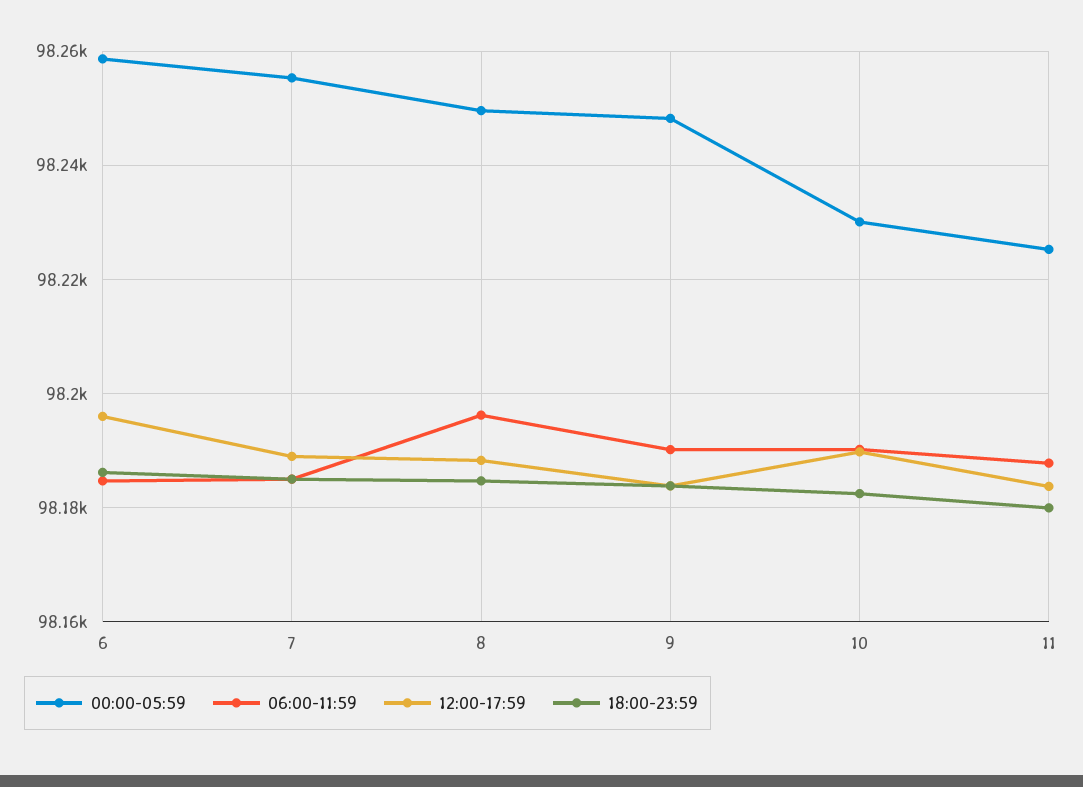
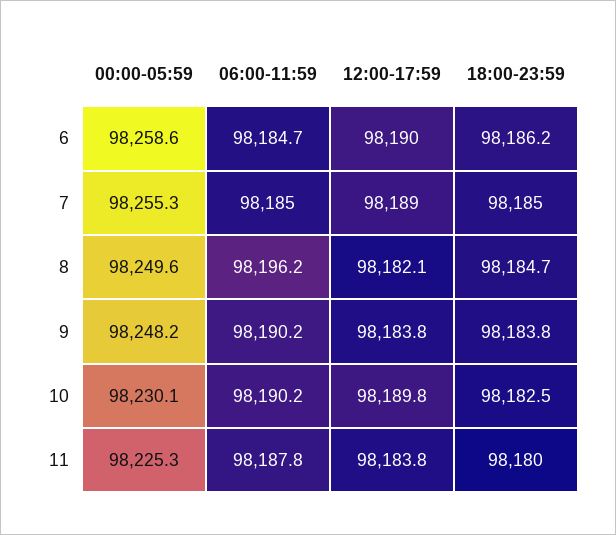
  {
    "00:00-05:59": {
      "6": 98258.6,
      "7": 98255.3,
      "8": 98249.6,
      "9": 98248.2,
      "10": 98230.1,
      "11": 98225.3
    },
    "06:00-11:59": {
      "6": 98184.7,
      "7": 98185,
      "8": 98196.2,
      "9": 98190.2,
      "10": 98190.2,
      "11": 98187.8
    },
    "12:00-17:59": {
-     "6": 98196,
+     "6": 98190,
      "7": 98189,
-     "8": 98188,
+     "8": 98182.1,
      "9": 98183.8,
      "10": 98189.8,
      "11": 98183.8
    },
    "18:00-23:59": {
      "6": 98186.2,
      "7": 98185,
      "8": 98184.7,
      "9": 98183.8,
      "10": 98182.5,
      "11": 98180
    }
  }

